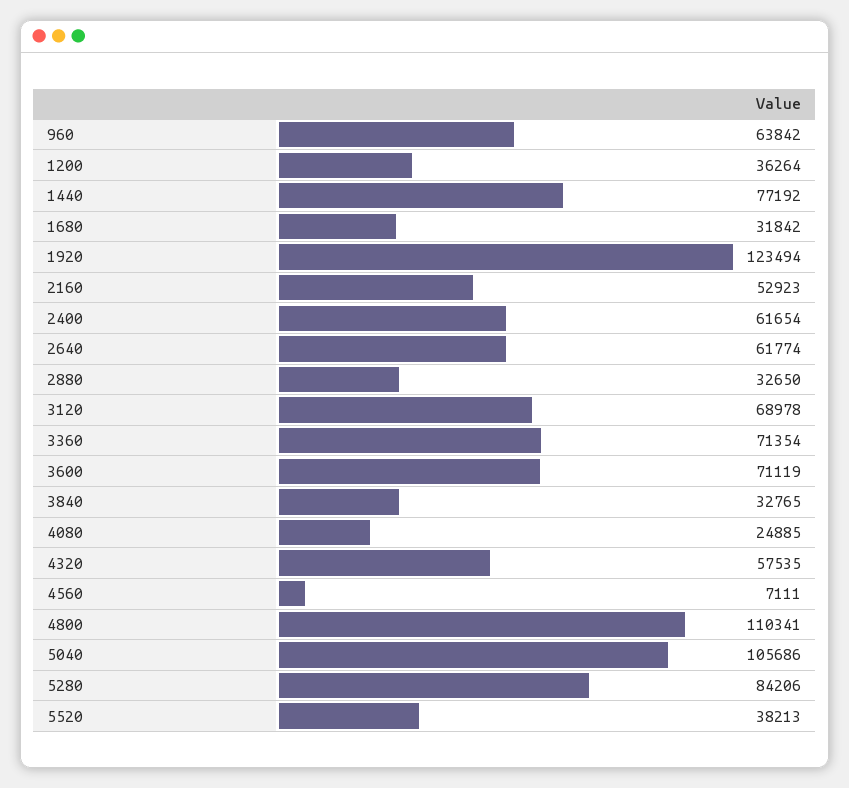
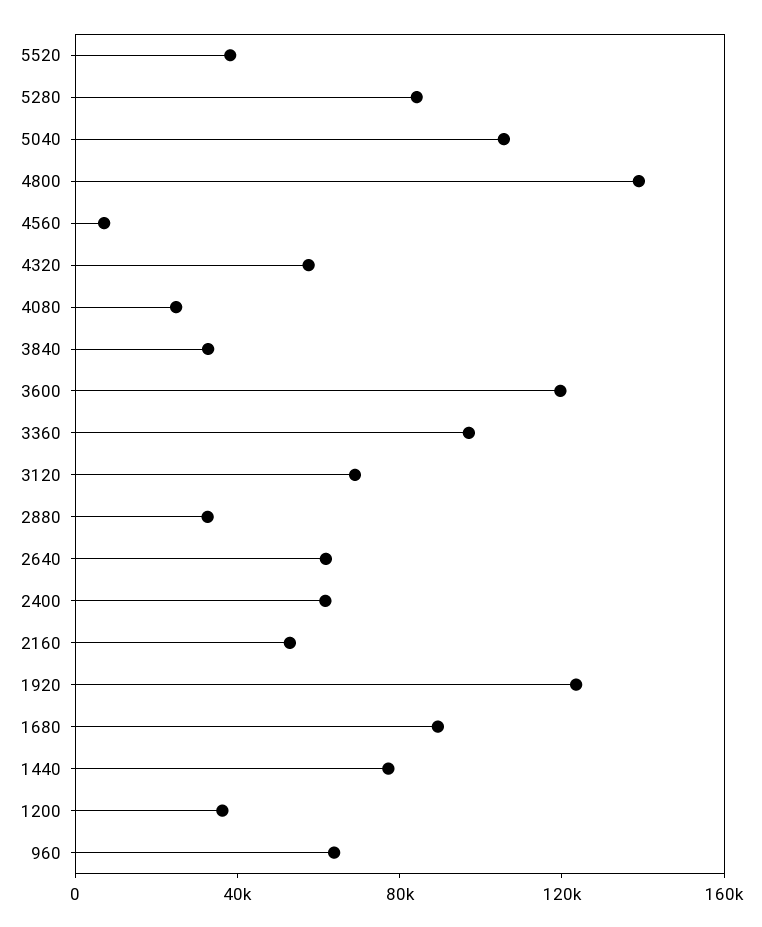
  {
    "960": 63842,
    "1200": 36264,
    "1440": 77192,
-   "1680": 31842,
+   "1680": 90000,
    "1920": 123494,
    "2160": 52923,
    "2400": 61654,
    "2640": 61774,
    "2880": 32650,
    "3120": 68978,
-   "3360": 71354,
+   "3360": 100000,
-   "3600": 71119,
+   "3600": 120000,
    "3840": 32765,
    "4080": 24885,
    "4320": 57535,
    "4560": 7111,
-   "4800": 110341,
+   "4800": 140000,
    "5040": 105686,
    "5280": 84206,
    "5520": 38213
  }

